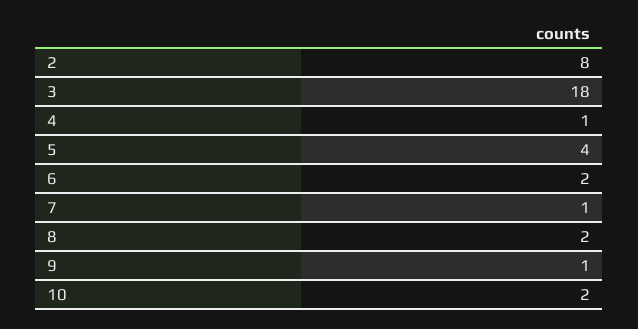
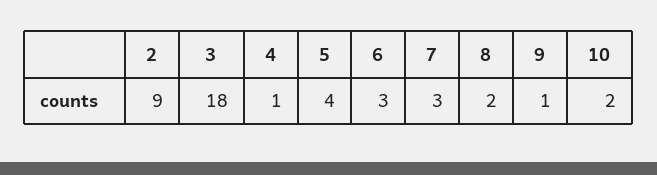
  {
-   "2": 8,
+   "2": 9,
    "3": 18,
    "4": 1,
    "5": 4,
-   "6": 2,
+   "6": 3,
-   "7": 1,
+   "7": 3,
    "8": 2,
    "9": 1,
    "10": 2
  }

